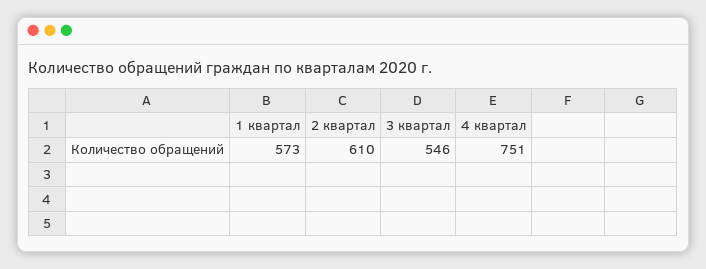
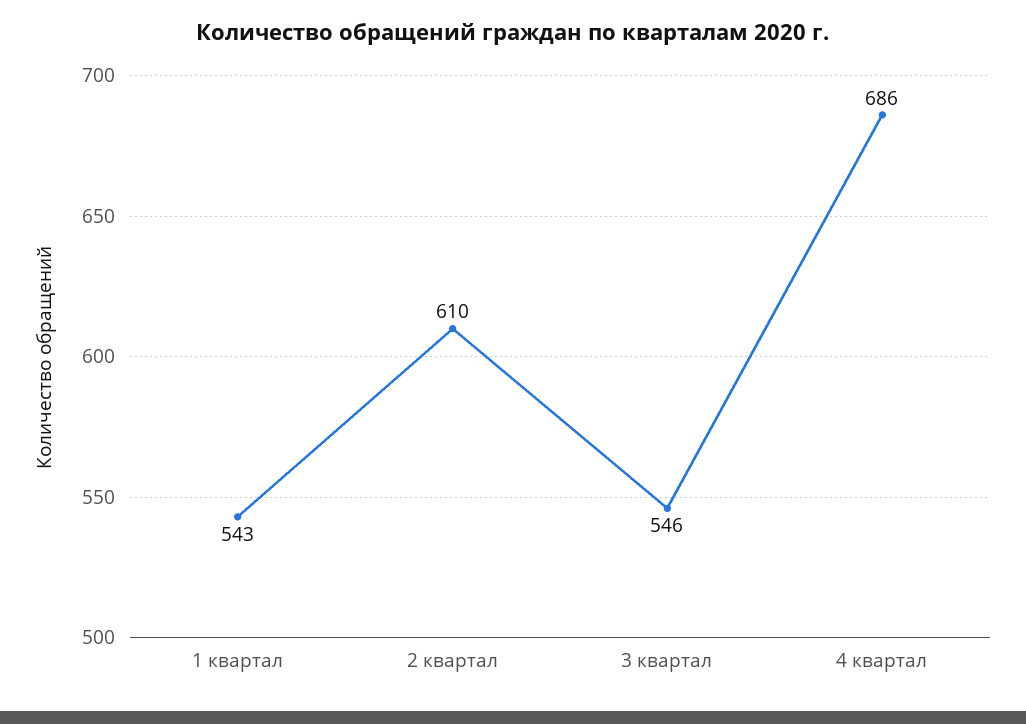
  {
-   "1 квартал": 573,
+   "1 квартал": 543,
    "2 квартал": 610,
    "3 квартал": 546,
-   "4 квартал": 751
+   "4 квартал": 686
  }

